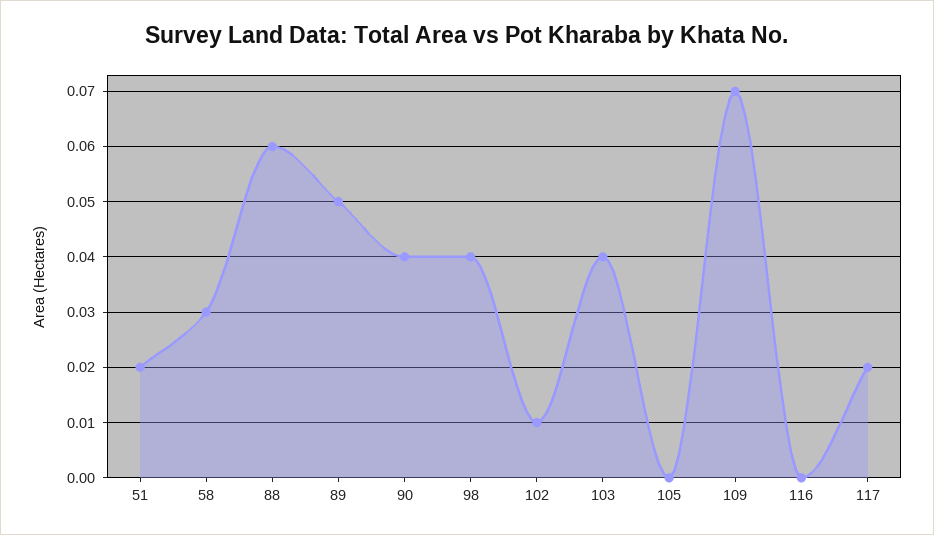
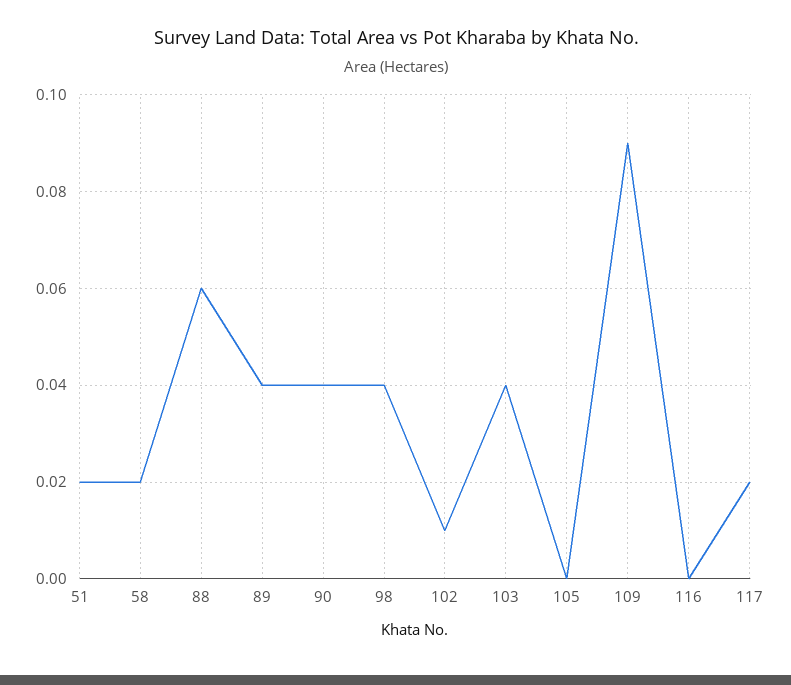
  {
    "51": 0.02,
-   "58": 0.03,
+   "58": 0.02,
    "88": 0.06,
-   "89": 0.05,
+   "89": 0.04,
    "90": 0.04,
    "98": 0.04,
    "102": 0.01,
    "103": 0.04,
    "105": 0,
-   "109": 0.07,
+   "109": 0.09,
    "116": 0,
    "117": 0.02
  }

